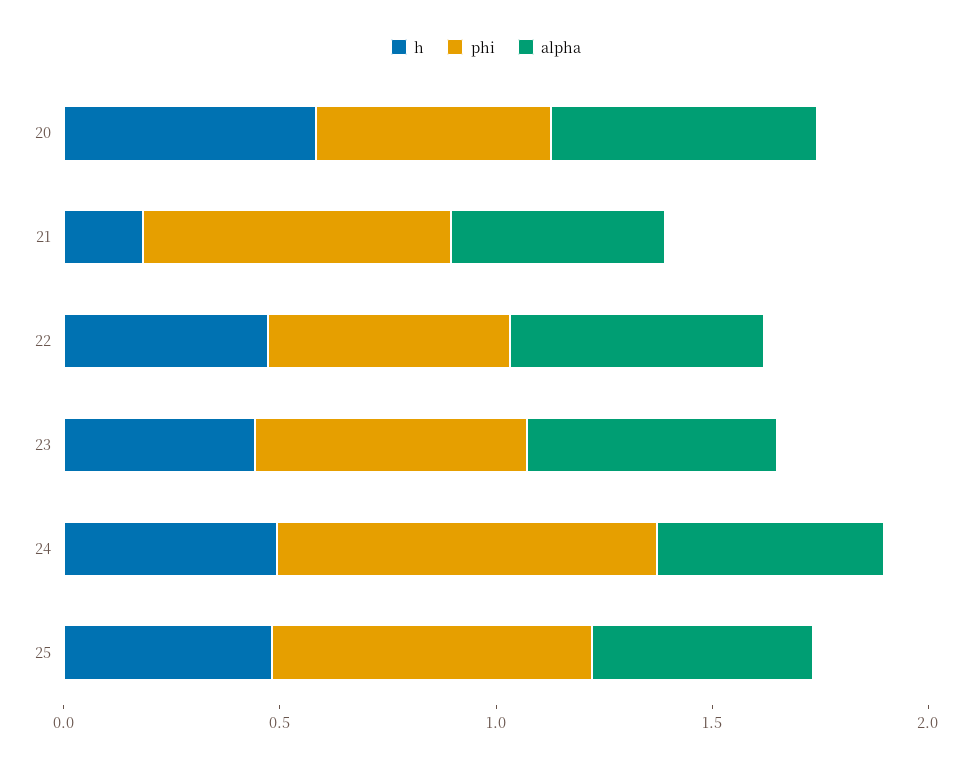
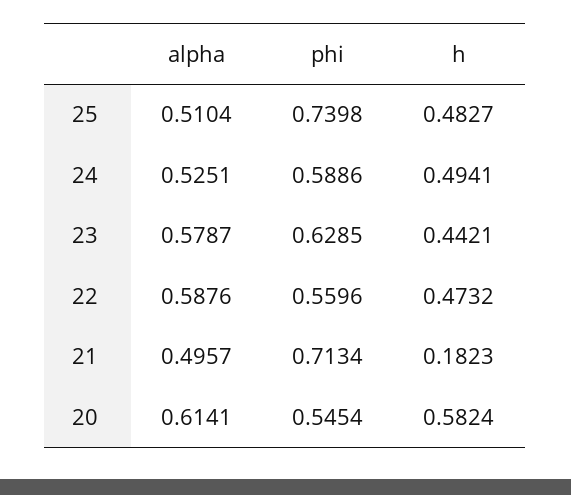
  {
    "h": {
      "20": 0.5824,
      "21": 0.1823,
      "22": 0.4732,
      "23": 0.4421,
      "24": 0.4941,
      "25": 0.4827
    },
    "phi": {
      "20": 0.5454,
      "21": 0.7134,
      "22": 0.5596,
      "23": 0.6285,
-     "24": 0.9,
+     "24": 0.5886,
      "25": 0.7398
    },
    "alpha": {
      "20": 0.6141,
      "21": 0.4957,
      "22": 0.5876,
      "23": 0.5787,
      "24": 0.5251,
      "25": 0.5104
    }
  }

